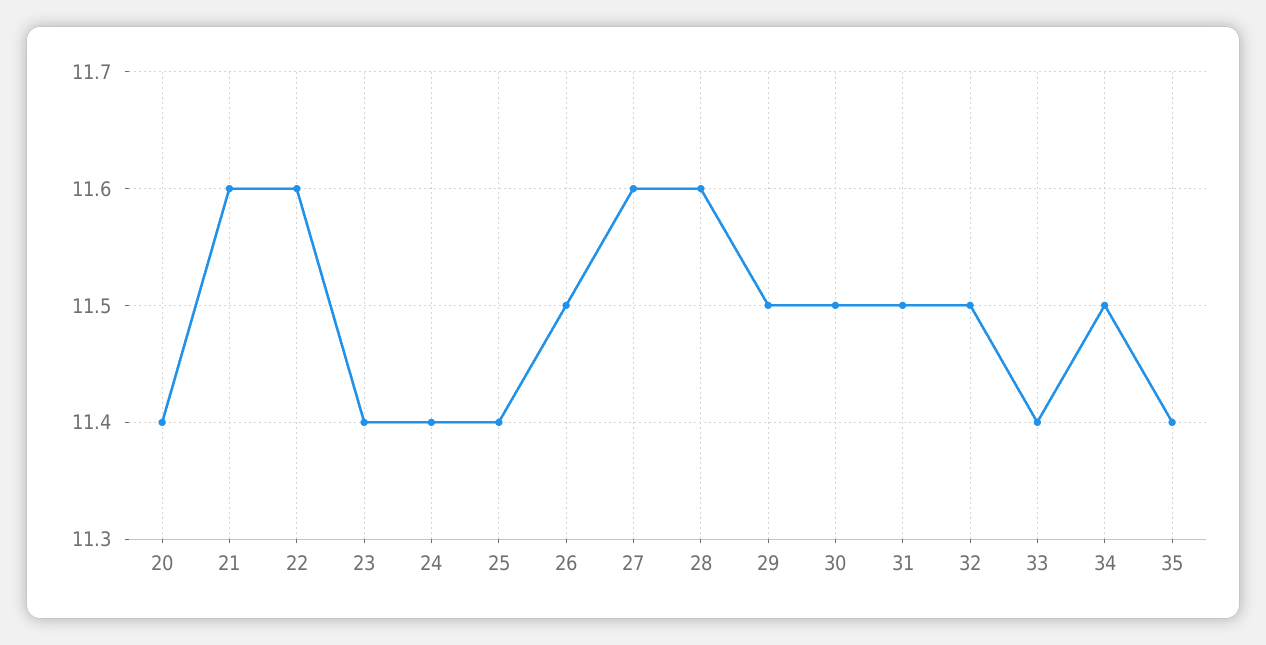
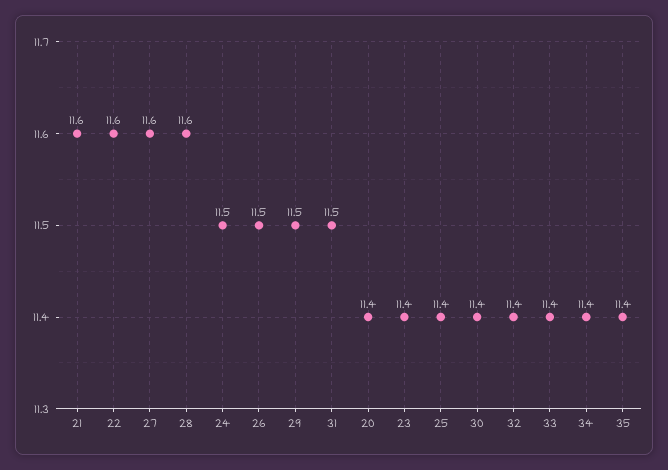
  {
    "20": 11.4,
    "21": 11.6,
    "22": 11.6,
    "23": 11.4,
-   "24": 11.4,
+   "24": 11.5,
    "25": 11.4,
    "26": 11.5,
    "27": 11.6,
    "28": 11.6,
    "29": 11.5,
-   "30": 11.5,
+   "30": 11.4,
    "31": 11.5,
-   "32": 11.5,
+   "32": 11.4,
    "33": 11.4,
-   "34": 11.5,
+   "34": 11.4,
    "35": 11.4
  }

